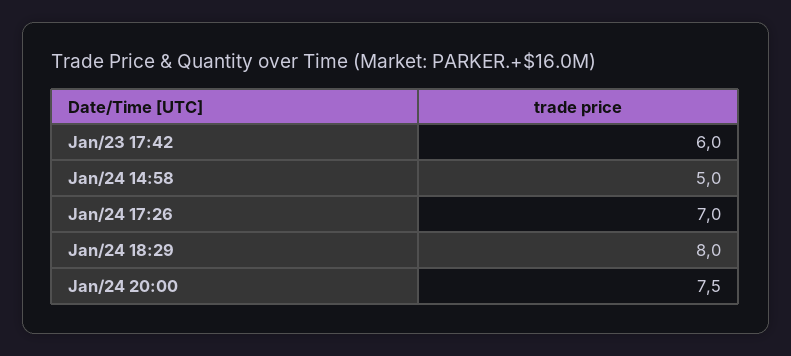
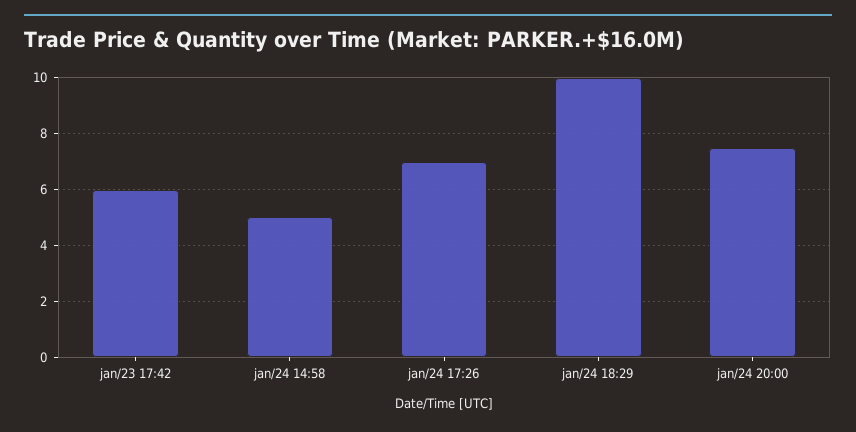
  {
    "Jan/23 17:42": 6,
    "Jan/24 14:58": 5,
    "Jan/24 17:26": 7,
-   "Jan/24 18:29": 8,
+   "Jan/24 18:29": 10,
    "Jan/24 20:00": 7.5
  }

